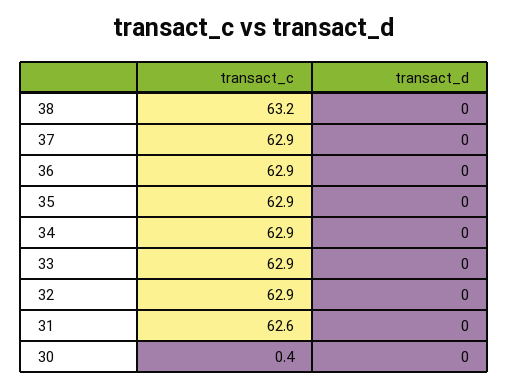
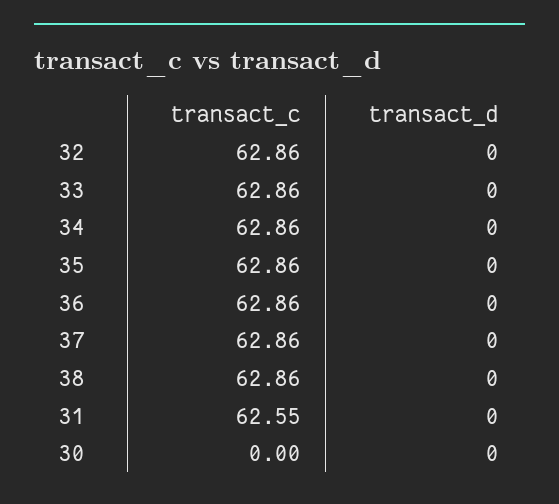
  {
    "transact_c": {
-     "38": 63.2,
+     "38": 62.86,
      "37": 62.86,
      "36": 62.86,
      "35": 62.86,
      "34": 62.86,
      "33": 62.86,
      "32": 62.86,
      "31": 62.55,
-     "30": 0.4
+     "30": 0
    },
    "transact_d": {
      "38": 0,
      "37": 0,
      "36": 0,
      "35": 0,
      "34": 0,
      "33": 0,
      "32": 0,
      "31": 0,
      "30": 0
    }
  }

